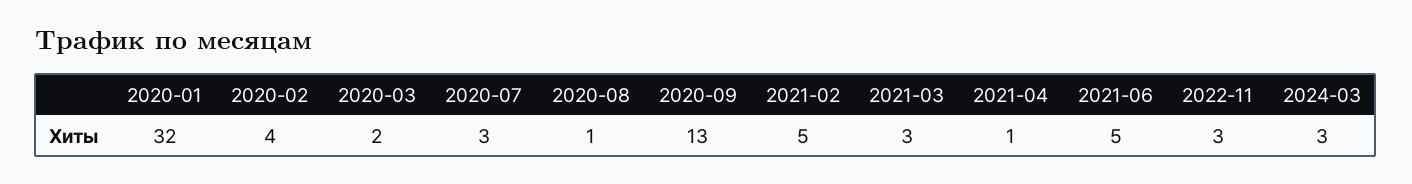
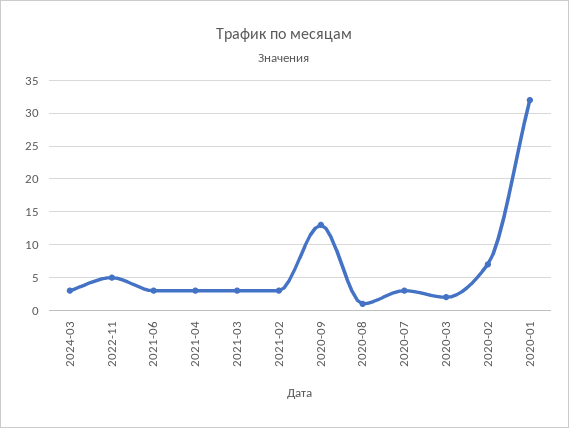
  {
    "2020-01": 32,
-   "2020-02": 4,
+   "2020-02": 7,
    "2020-03": 2,
    "2020-07": 3,
    "2020-08": 1,
    "2020-09": 13,
-   "2021-02": 5,
+   "2021-02": 3,
    "2021-03": 3,
-   "2021-04": 1,
+   "2021-04": 3,
-   "2021-06": 5,
+   "2021-06": 3,
-   "2022-11": 3,
+   "2022-11": 5,
    "2024-03": 3
  }

